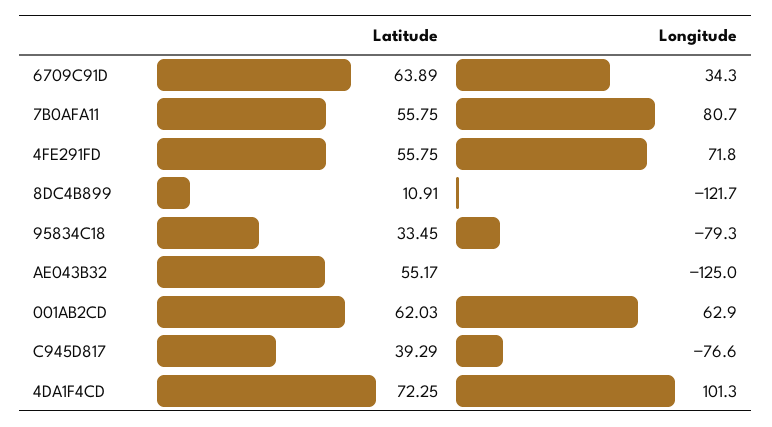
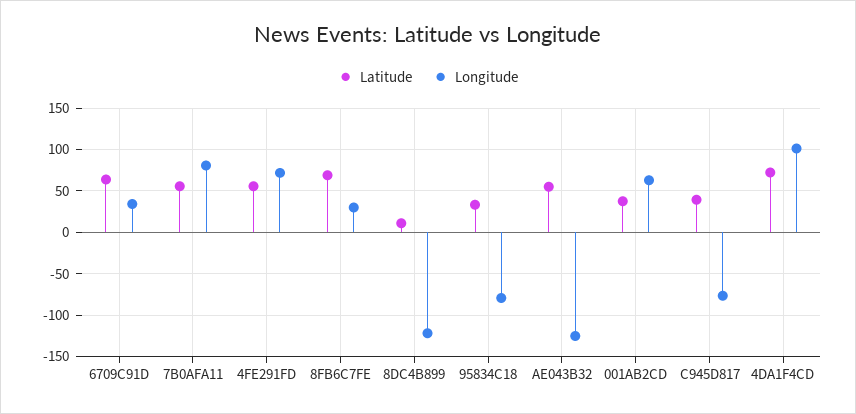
  {
    "Latitude": {
      "6709C91D": 63.89,
      "7B0AFA11": 55.75,
      "4FE291FD": 55.75,
      "8DC4B899": 10.91,
      "95834C18": 33.45,
      "AE043B32": 55.17,
-     "001AB2CD": 62.03,
+     "001AB2CD": 40,
      "C945D817": 39.29,
-     "4DA1F4CD": 72.25
+     "4DA1F4CD": 72.25,
+     "8FB6C7FE": 70
    },
    "Longitude": {
      "6709C91D": 34.3,
      "7B0AFA11": 80.7,
      "4FE291FD": 71.8,
      "8DC4B899": -121.7,
      "95834C18": -79.3,
      "AE043B32": -125,
      "001AB2CD": 62.9,
      "C945D817": -76.6,
-     "4DA1F4CD": 101.3
+     "4DA1F4CD": 101.3,
+     "8FB6C7FE": 30
    }
  }

